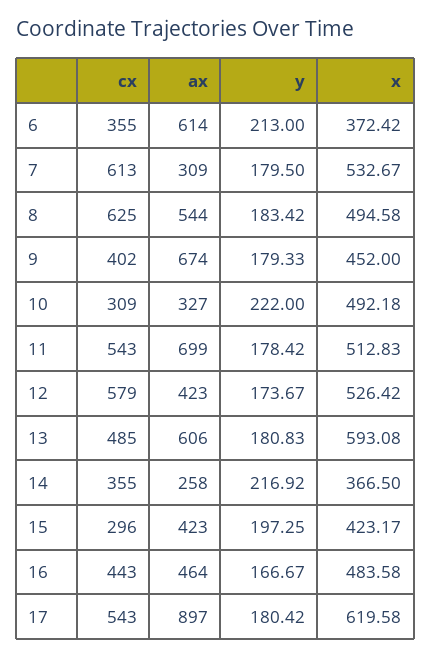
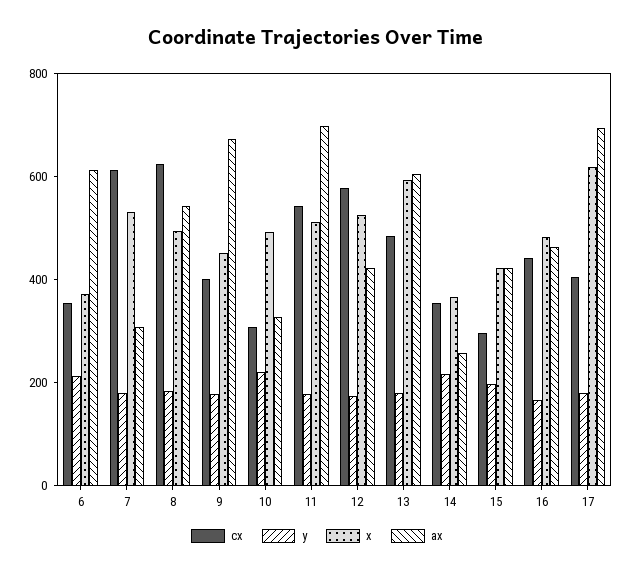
  {
    "cx": {
      "6": 355,
      "7": 613,
      "8": 625,
      "9": 402,
      "10": 309,
      "11": 543,
      "12": 579,
      "13": 485,
      "14": 355,
      "15": 296,
      "16": 443,
-     "17": 543
+     "17": 400
    },
    "ax": {
      "6": 614,
      "7": 309,
      "8": 544,
      "9": 674,
      "10": 327,
      "11": 699,
      "12": 423,
      "13": 606,
      "14": 258,
      "15": 423,
      "16": 464,
-     "17": 897
+     "17": 700
    },
    "y": {
      "6": 213,
      "7": 179.5,
      "8": 183.42,
      "9": 179.33,
      "10": 222,
      "11": 178.42,
      "12": 173.67,
      "13": 180.83,
      "14": 216.92,
      "15": 197.25,
      "16": 166.67,
      "17": 180.42
    },
    "x": {
      "6": 372.42,
      "7": 532.67,
      "8": 494.58,
      "9": 452,
      "10": 492.18,
      "11": 512.83,
      "12": 526.42,
      "13": 593.08,
      "14": 366.5,
      "15": 423.17,
      "16": 483.58,
      "17": 619.58
    }
  }

